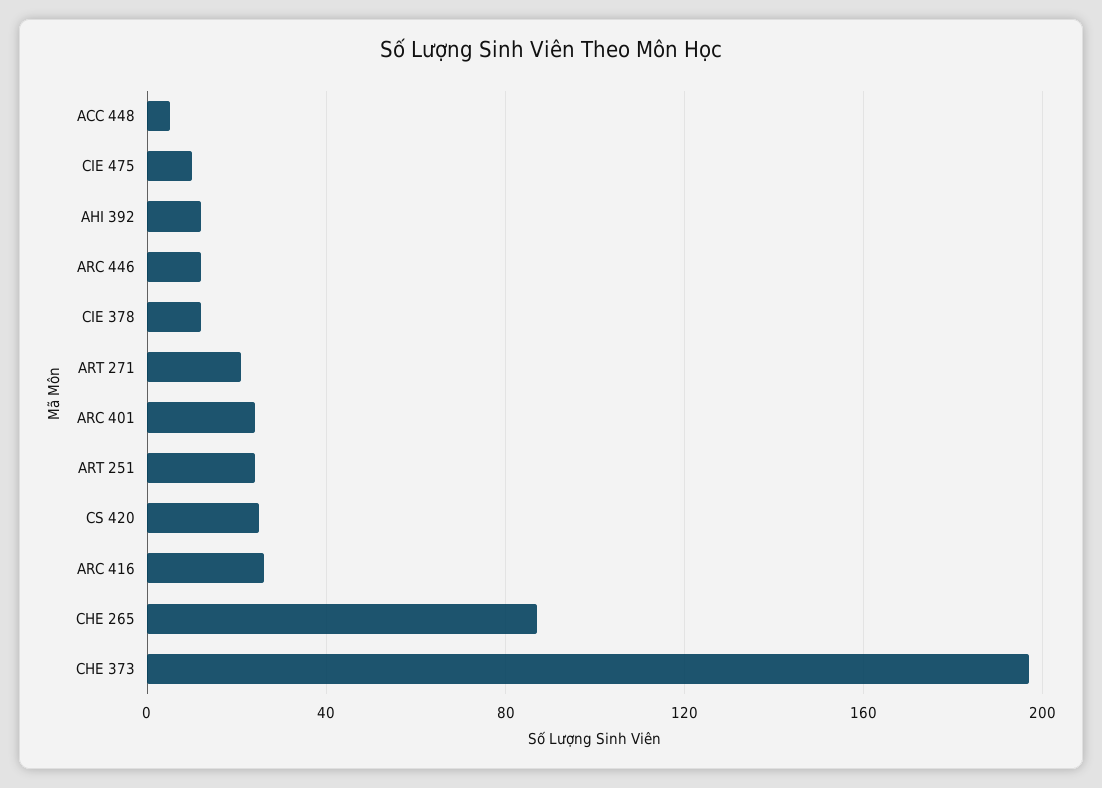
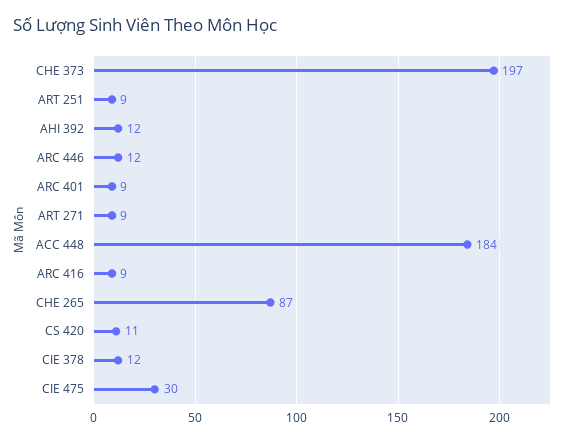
  {
-   "ACC 448": 5,
+   "ACC 448": 184,
-   "CIE 475": 10,
+   "CIE 475": 30,
    "AHI 392": 12,
    "ARC 446": 12,
    "CIE 378": 12,
-   "ART 271": 20,
+   "ART 271": 9,
-   "ARC 401": 25,
+   "ARC 401": 9,
-   "ART 251": 25,
+   "ART 251": 9,
-   "CS 420": 25,
+   "CS 420": 11,
-   "ARC 416": 25,
+   "ARC 416": 9,
    "CHE 265": 87,
    "CHE 373": 197
  }

